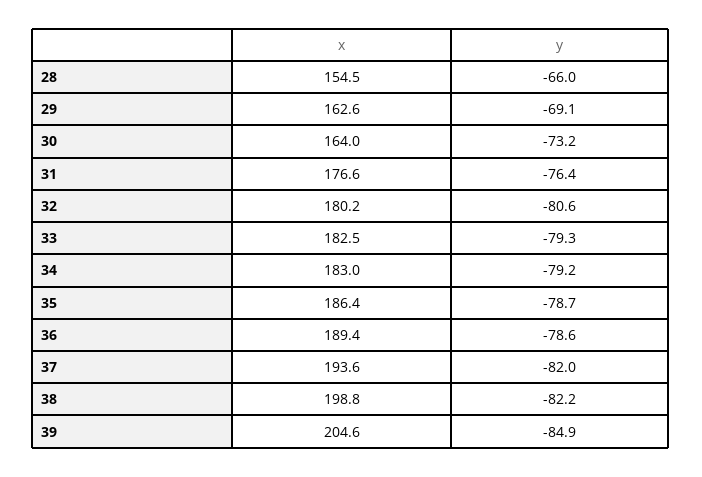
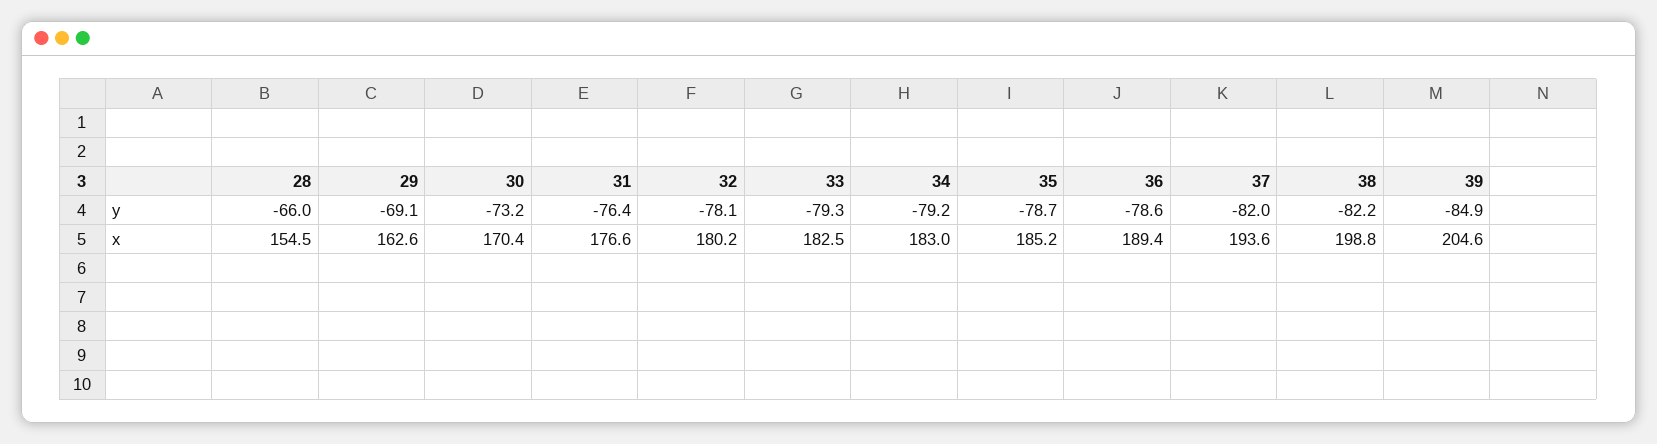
  {
    "x": {
      "28": 154.5,
      "29": 162.6,
-     "30": 164,
+     "30": 170.4,
      "31": 176.6,
      "32": 180.2,
      "33": 182.5,
      "34": 183,
-     "35": 186.4,
+     "35": 185.2,
      "36": 189.4,
      "37": 193.6,
      "38": 198.8,
      "39": 204.6
    },
    "y": {
      "28": -66,
      "29": -69.1,
      "30": -73.2,
      "31": -76.4,
-     "32": -80.6,
+     "32": -78.1,
      "33": -79.3,
      "34": -79.2,
      "35": -78.7,
      "36": -78.6,
      "37": -82,
      "38": -82.2,
      "39": -84.9
    }
  }

